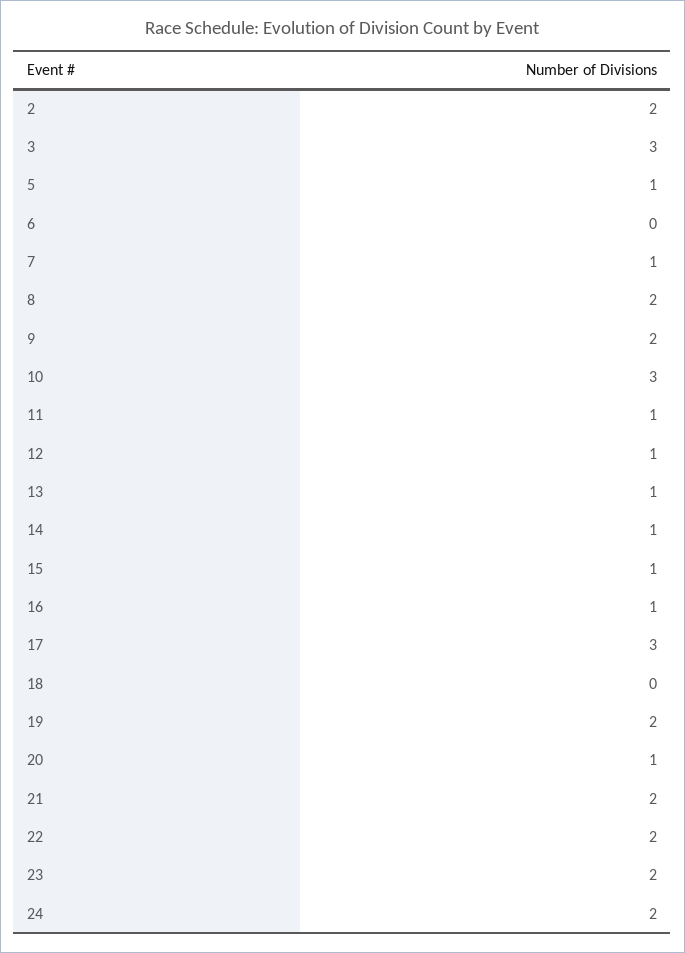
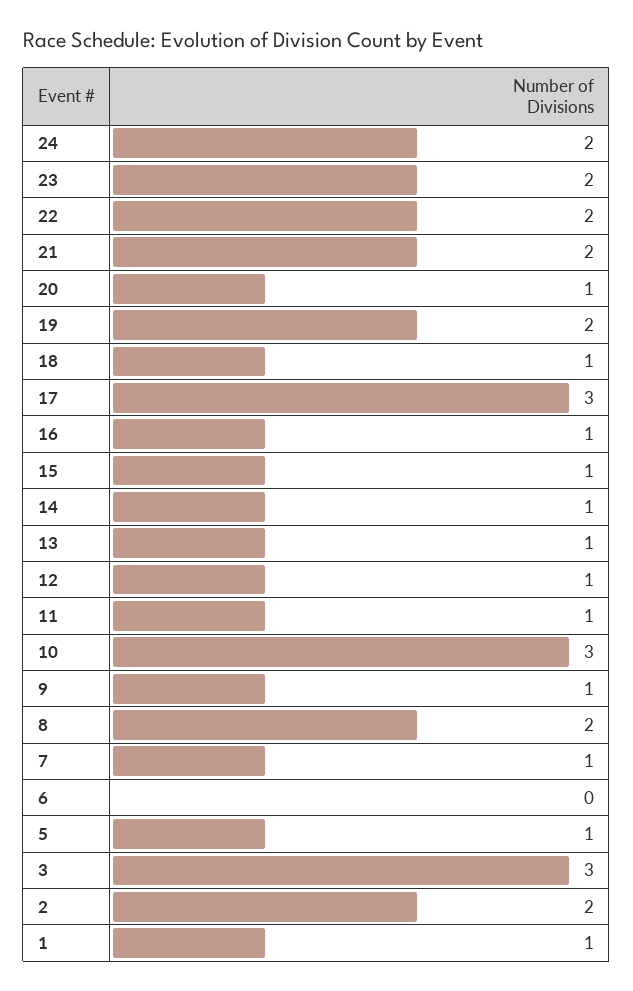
  {
    "2": 2,
    "3": 3,
    "5": 1,
    "6": 0,
    "7": 1,
    "8": 2,
-   "9": 2,
+   "9": 1,
    "10": 3,
    "11": 1,
    "12": 1,
    "13": 1,
    "14": 1,
    "15": 1,
    "16": 1,
    "17": 3,
-   "18": 0,
+   "18": 1,
    "19": 2,
    "20": 1,
    "21": 2,
    "22": 2,
    "23": 2,
-   "24": 2
+   "24": 2,
+   "1": 1
  }

